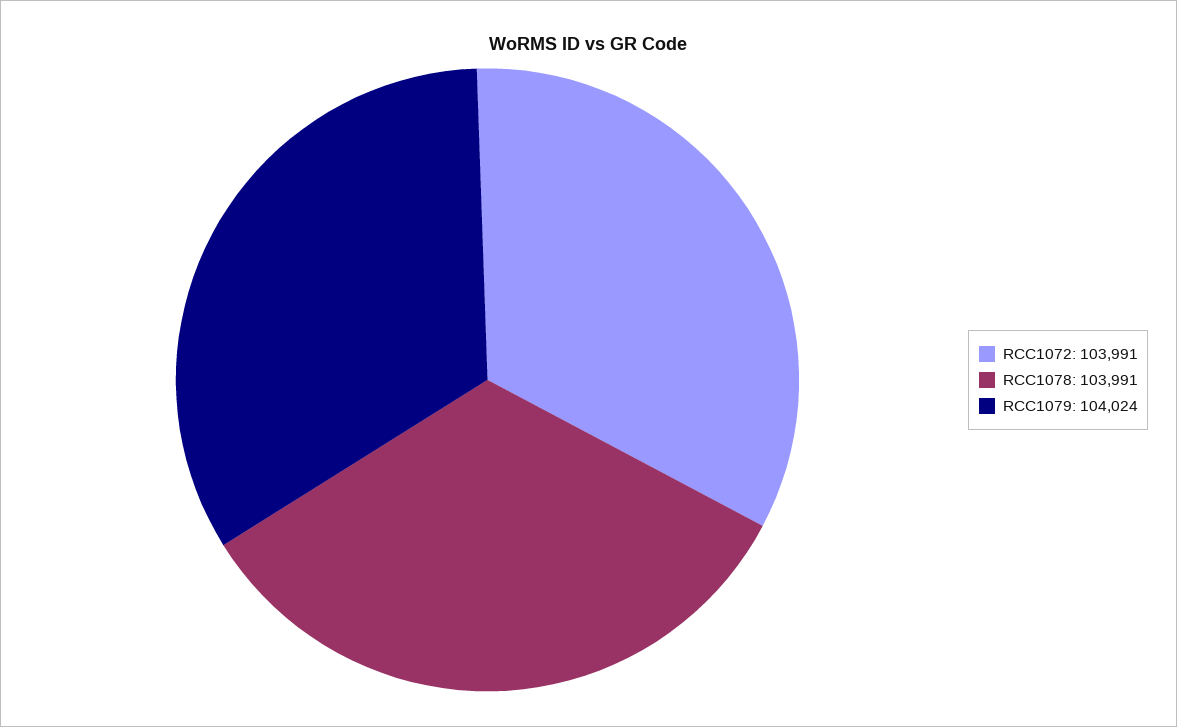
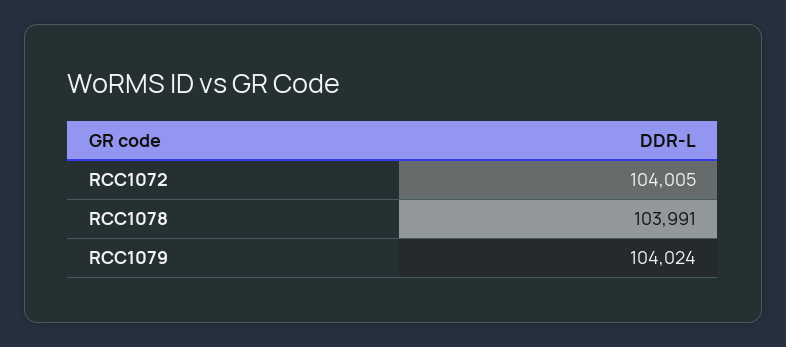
  {
-   "RCC1072": 103991,
+   "RCC1072": 104005,
    "RCC1078": 103991,
    "RCC1079": 104024
  }

